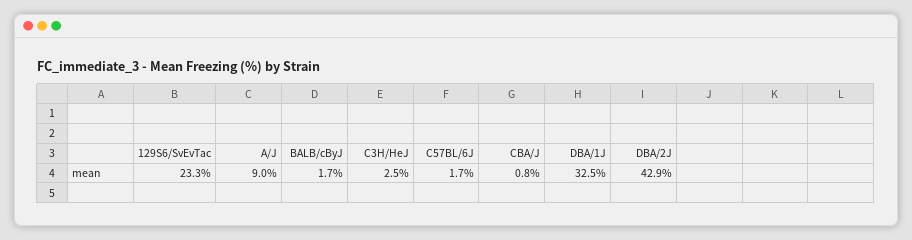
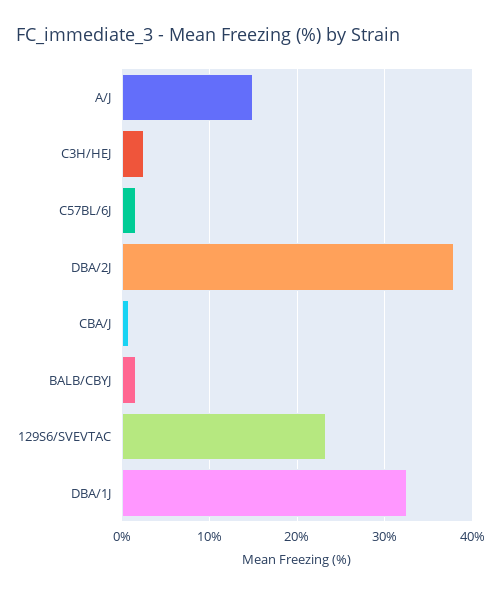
  {
    "129S6/SvEvTac": 23.3,
-   "A/J": 9,
+   "A/J": 15,
    "BALB/cByJ": 1.7,
    "C3H/HeJ": 2.5,
    "C57BL/6J": 1.7,
    "CBA/J": 0.8,
    "DBA/1J": 32.5,
-   "DBA/2J": 42.9
+   "DBA/2J": 38
  }

